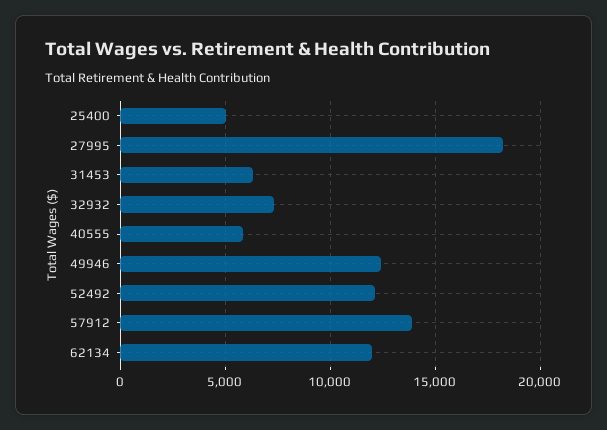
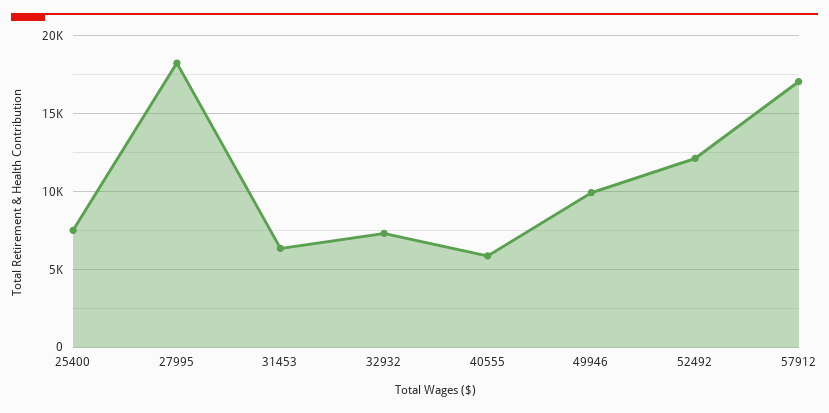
  {
-   "25400": 5000,
+   "25400": 7500,
    "27995": 18000,
    "31453": 6500,
    "32932": 7500,
    "40555": 6000,
-   "49946": 12500,
+   "49946": 10000,
    "52492": 12000,
-   "57912": 14000,
+   "57912": 17000
-   "62134": 12000
  }

